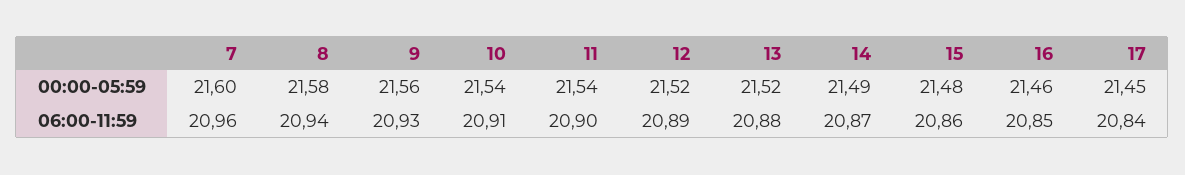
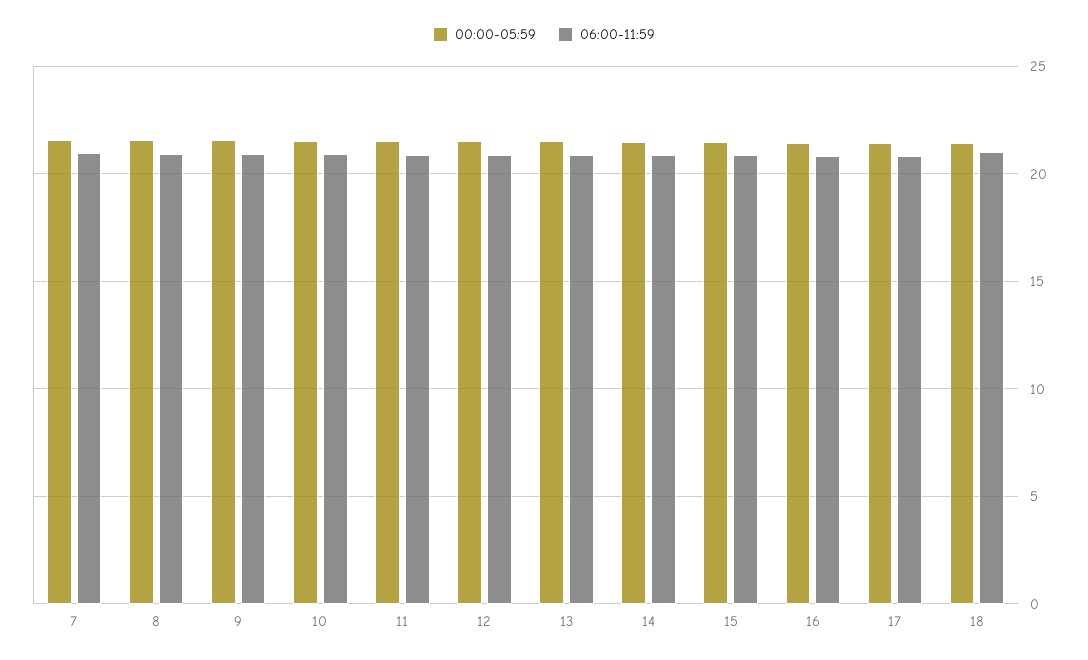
  {
    "00:00-05:59": {
      "7": 21.6,
      "8": 21.58,
      "9": 21.56,
      "10": 21.54,
      "11": 21.54,
      "12": 21.52,
      "13": 21.52,
      "14": 21.49,
      "15": 21.48,
      "16": 21.46,
-     "17": 21.45
+     "17": 21.45,
+     "18": 21.5
    },
    "06:00-11:59": {
      "7": 20.96,
      "8": 20.94,
      "9": 20.93,
      "10": 20.91,
      "11": 20.9,
      "12": 20.89,
      "13": 20.88,
      "14": 20.87,
      "15": 20.86,
      "16": 20.85,
-     "17": 20.84
+     "17": 20.84,
+     "18": 21
    }
  }

